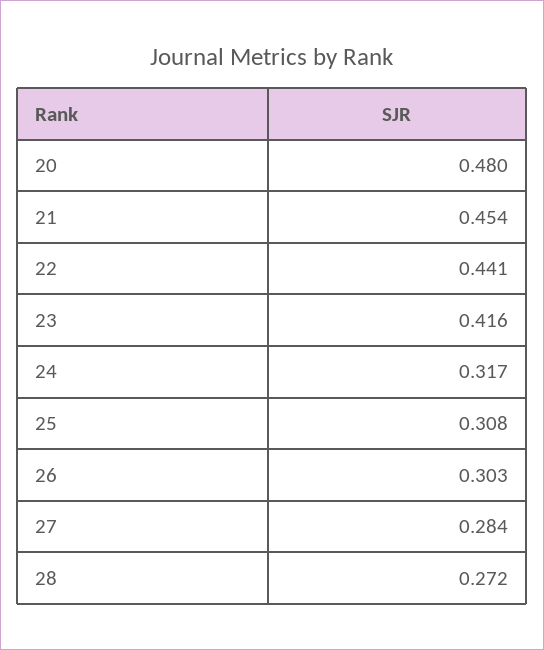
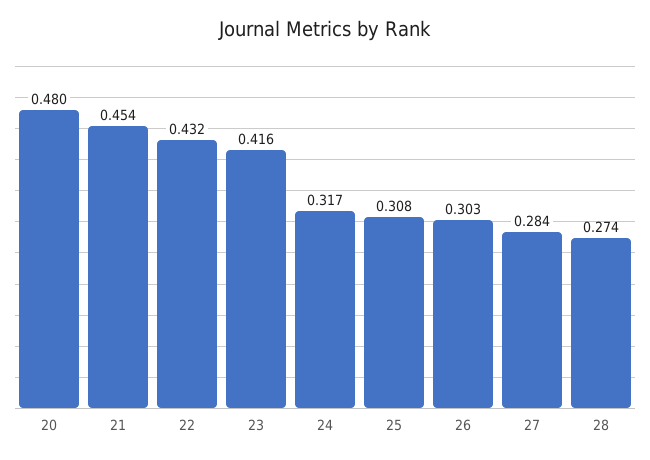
  {
    "20": 0.48,
    "21": 0.454,
-   "22": 0.441,
+   "22": 0.432,
    "23": 0.416,
    "24": 0.317,
    "25": 0.308,
    "26": 0.303,
    "27": 0.284,
-   "28": 0.272
+   "28": 0.274
  }

